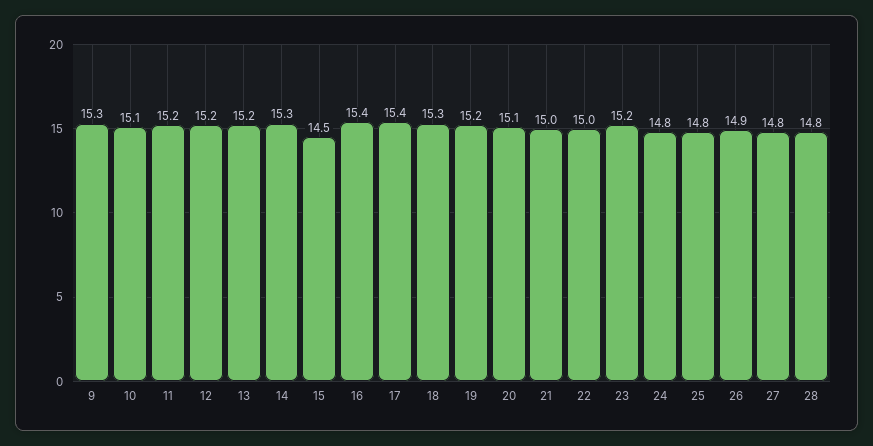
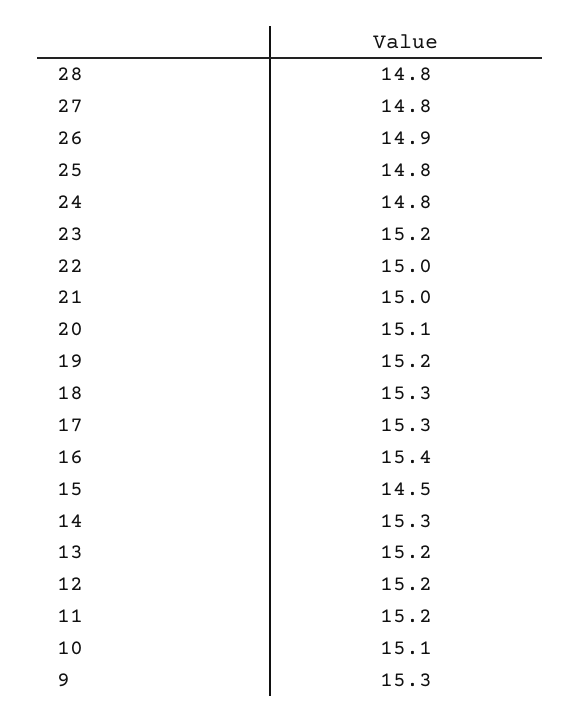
  {
    "9": 15.3,
    "10": 15.1,
    "11": 15.2,
    "12": 15.2,
    "13": 15.2,
    "14": 15.3,
    "15": 14.5,
    "16": 15.4,
-   "17": 15.4,
+   "17": 15.3,
    "18": 15.3,
    "19": 15.2,
    "20": 15.1,
    "21": 15,
    "22": 15,
    "23": 15.2,
    "24": 14.8,
    "25": 14.8,
    "26": 14.9,
    "27": 14.8,
    "28": 14.8
  }

